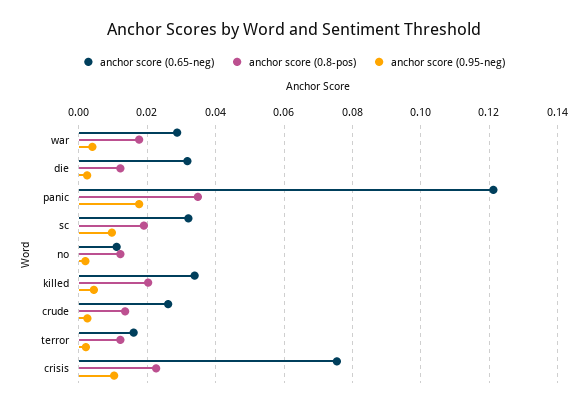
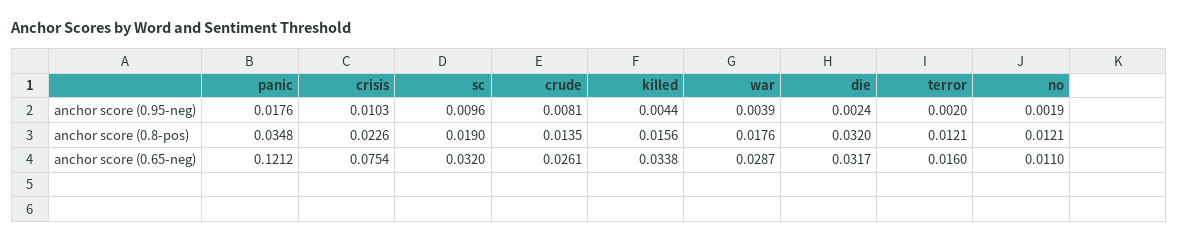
  {
    "anchor score (0.65-neg)": {
      "war": 0.0287,
      "die": 0.0317,
      "panic": 0.1212,
      "sc": 0.032,
      "no": 0.011,
      "killed": 0.0338,
      "crude": 0.0261,
      "terror": 0.016,
      "crisis": 0.0754
    },
    "anchor score (0.8-pos)": {
      "war": 0.0176,
-     "die": 0.012,
+     "die": 0.032,
      "panic": 0.0348,
      "sc": 0.019,
      "no": 0.0121,
-     "killed": 0.02,
+     "killed": 0.0156,
      "crude": 0.0135,
      "terror": 0.0121,
      "crisis": 0.0226
    },
    "anchor score (0.95-neg)": {
      "war": 0.0039,
      "die": 0.0024,
      "panic": 0.0176,
      "sc": 0.0096,
      "no": 0.0019,
      "killed": 0.0044,
-     "crude": 0.002,
+     "crude": 0.0081,
      "terror": 0.002,
      "crisis": 0.0103
    }
  }

